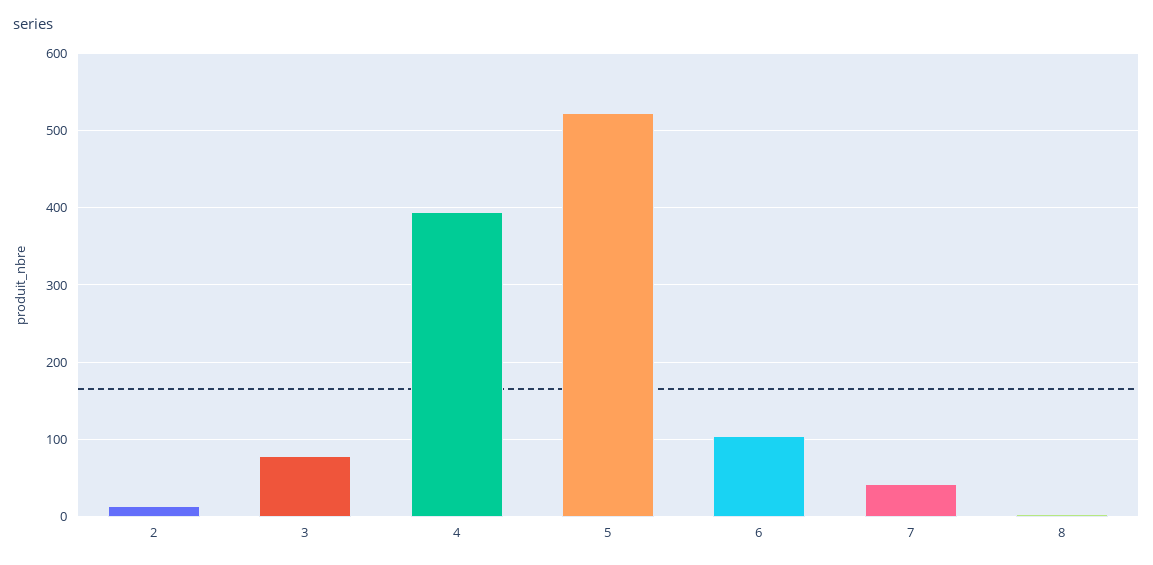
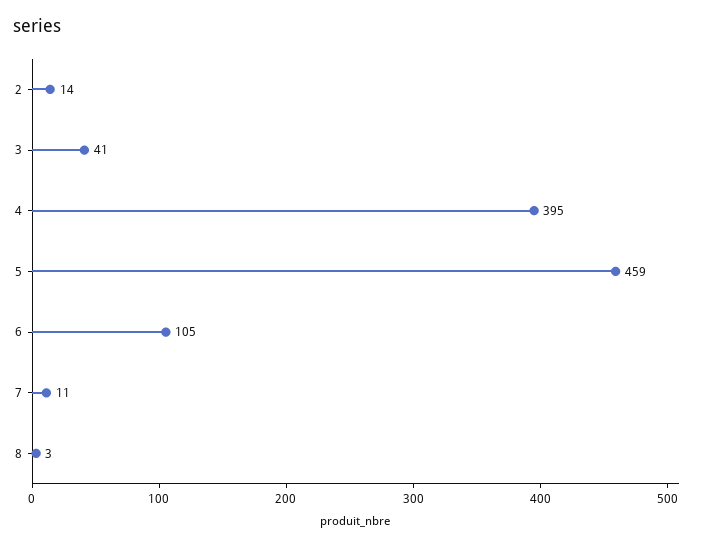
  {
    "2": 14,
-   "3": 80,
+   "3": 41,
    "4": 395,
-   "5": 520,
+   "5": 459,
    "6": 105,
-   "7": 40,
+   "7": 11,
    "8": 3
  }

